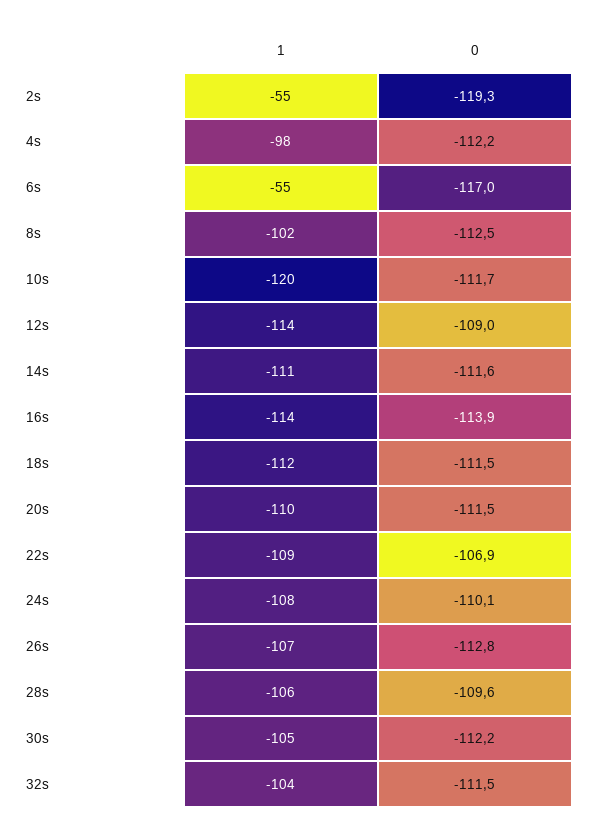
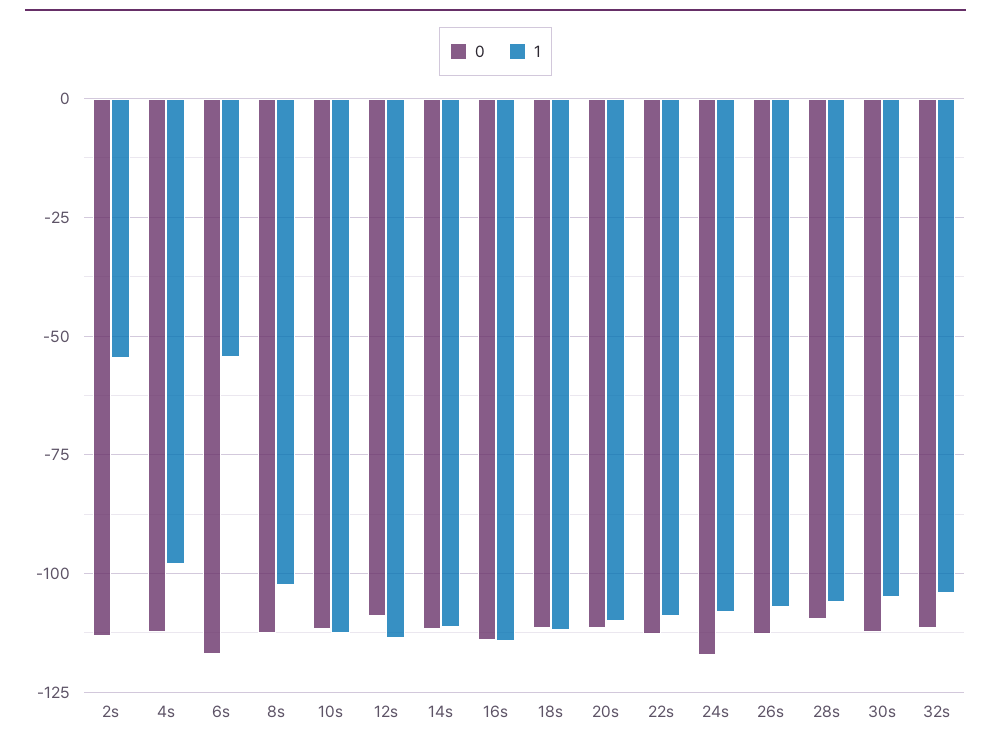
  {
    "1": {
      "2s": -55,
      "4s": -98,
      "6s": -55,
      "8s": -102,
-     "10s": -120,
+     "10s": -112.5,
      "12s": -114,
      "14s": -111,
      "16s": -114,
      "18s": -112,
      "20s": -110,
      "22s": -109,
      "24s": -108,
      "26s": -107,
      "28s": -106,
      "30s": -105,
      "32s": -104
    },
    "0": {
-     "2s": -119.3,
+     "2s": -112.5,
      "4s": -112.2,
      "6s": -117,
      "8s": -112.5,
      "10s": -111.7,
      "12s": -109,
      "14s": -111.6,
      "16s": -113.9,
      "18s": -111.5,
      "20s": -111.5,
-     "22s": -106.9,
+     "22s": -112.5,
-     "24s": -110.1,
+     "24s": -117.5,
      "26s": -112.8,
      "28s": -109.6,
      "30s": -112.2,
      "32s": -111.5
    }
  }

